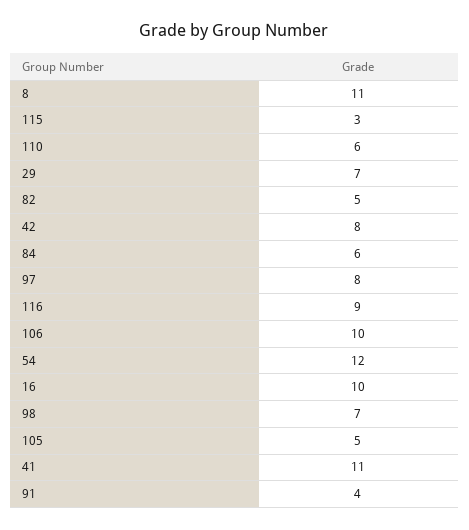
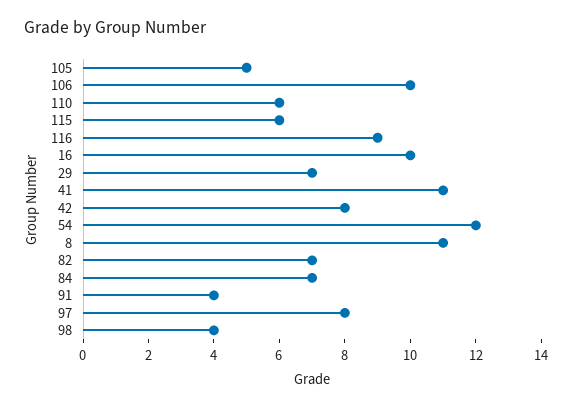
  {
    "8": 11,
-   "115": 3,
+   "115": 6,
    "110": 6,
    "29": 7,
-   "82": 5,
+   "82": 7,
    "42": 8,
-   "84": 6,
+   "84": 7,
    "97": 8,
    "116": 9,
    "106": 10,
    "54": 12,
    "16": 10,
-   "98": 7,
+   "98": 4,
    "105": 5,
    "41": 11,
    "91": 4
  }

